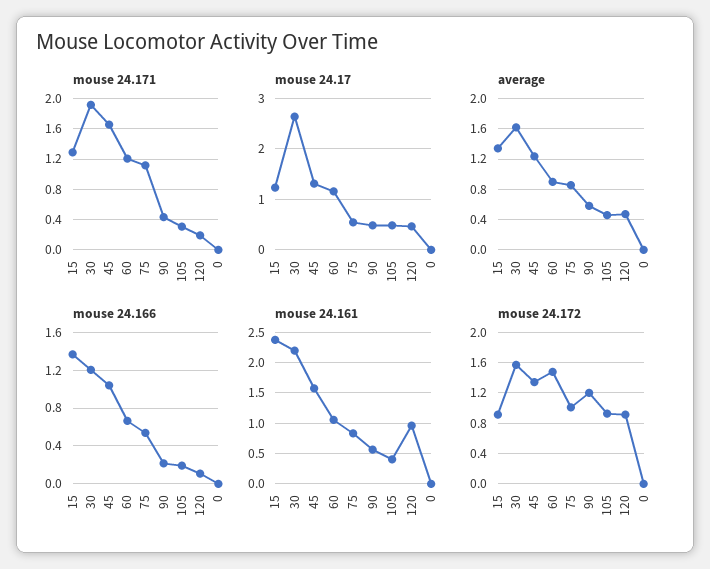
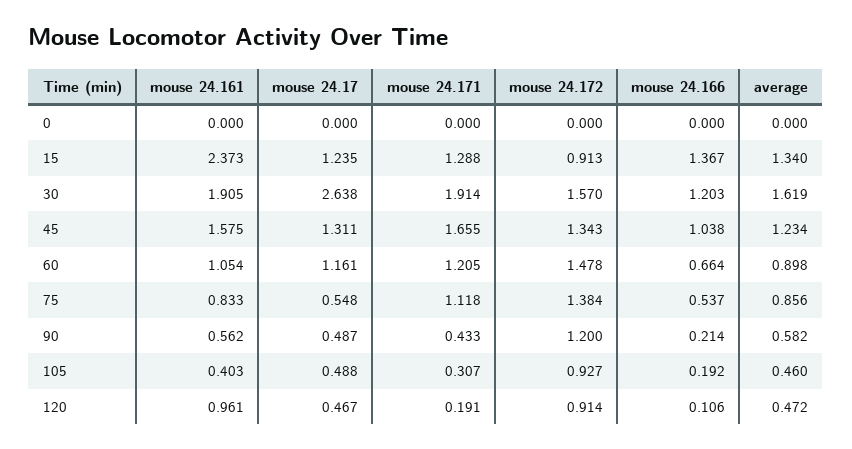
  {
    "mouse 24.171": {
      "15": 1.288,
      "30": 1.914,
      "45": 1.655,
      "60": 1.205,
      "75": 1.118,
      "90": 0.433,
      "105": 0.307,
      "120": 0.191,
      "0": 0
    },
    "mouse 24.17": {
      "15": 1.235,
      "30": 2.638,
      "45": 1.311,
      "60": 1.161,
      "75": 0.548,
      "90": 0.487,
      "105": 0.488,
      "120": 0.467,
      "0": 0
    },
    "average": {
      "15": 1.34,
      "30": 1.619,
      "45": 1.234,
      "60": 0.898,
      "75": 0.856,
      "90": 0.582,
      "105": 0.46,
      "120": 0.472,
      "0": 0
    },
    "mouse 24.166": {
      "15": 1.367,
      "30": 1.203,
      "45": 1.038,
      "60": 0.664,
      "75": 0.537,
      "90": 0.214,
      "105": 0.192,
      "120": 0.106,
      "0": 0
    },
    "mouse 24.161": {
      "15": 2.373,
-     "30": 2.2,
+     "30": 1.905,
      "45": 1.575,
      "60": 1.054,
      "75": 0.833,
      "90": 0.562,
      "105": 0.403,
      "120": 0.961,
      "0": 0
    },
    "mouse 24.172": {
      "15": 0.913,
      "30": 1.57,
      "45": 1.343,
      "60": 1.478,
-     "75": 1,
+     "75": 1.384,
      "90": 1.2,
      "105": 0.927,
      "120": 0.914,
      "0": 0
    }
  }

